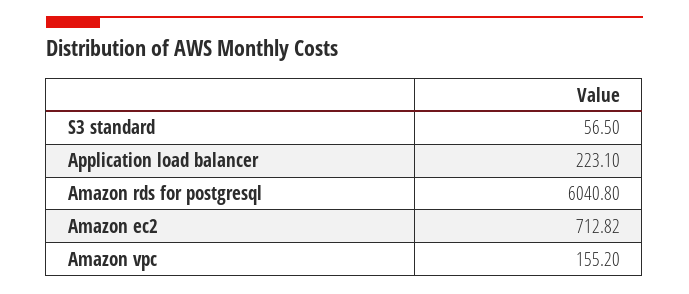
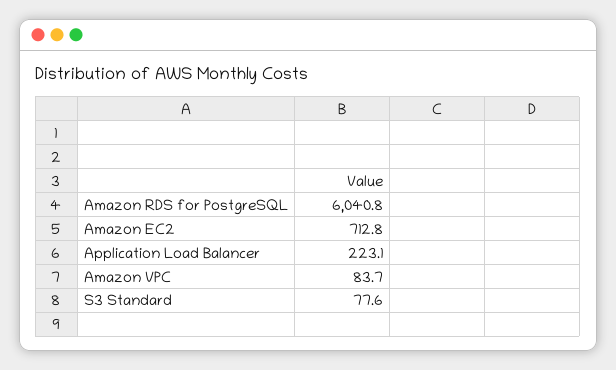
  {
-   "S3 standard": 56.5,
+   "S3 standard": 77.6,
    "Application load balancer": 223.1,
    "Amazon rds for postgresql": 6040.8,
    "Amazon ec2": 712.82,
-   "Amazon vpc": 155.2
+   "Amazon vpc": 83.7
  }

